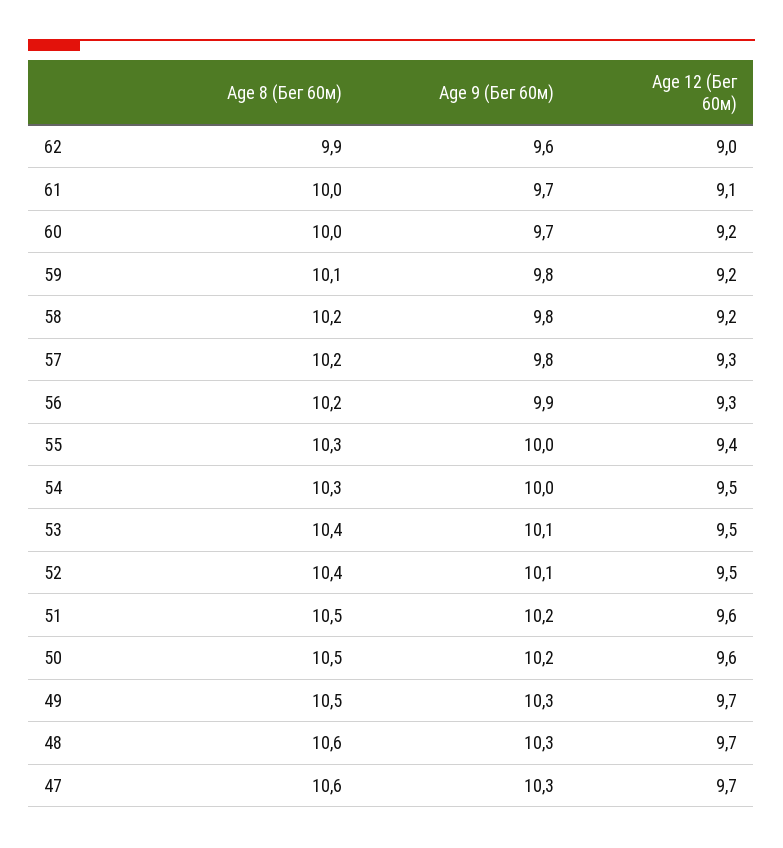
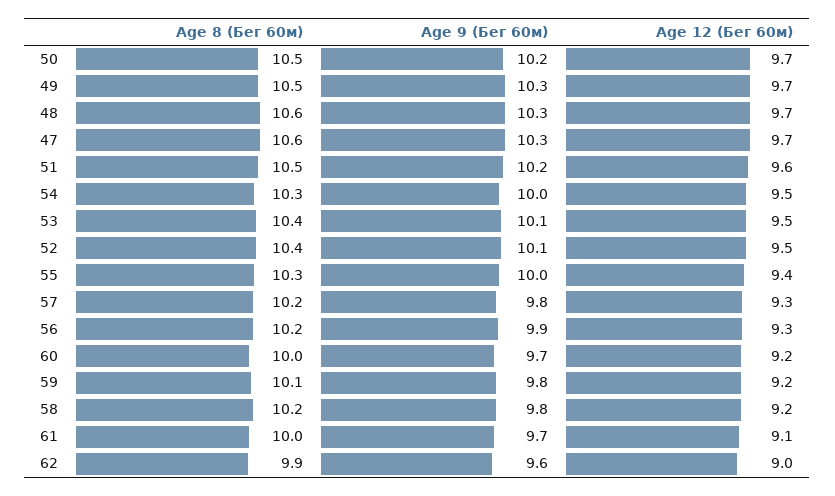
  {
    "Age 8 (Бег 60м)": {
      "62": 9.9,
      "61": 10,
      "60": 10,
      "59": 10.1,
      "58": 10.2,
      "57": 10.2,
      "56": 10.2,
      "55": 10.3,
      "54": 10.3,
      "53": 10.4,
      "52": 10.4,
      "51": 10.5,
      "50": 10.5,
      "49": 10.5,
      "48": 10.6,
      "47": 10.6
    },
    "Age 9 (Бег 60м)": {
      "62": 9.6,
      "61": 9.7,
      "60": 9.7,
      "59": 9.8,
      "58": 9.8,
      "57": 9.8,
      "56": 9.9,
      "55": 10,
      "54": 10,
      "53": 10.1,
      "52": 10.1,
      "51": 10.2,
      "50": 10.2,
      "49": 10.3,
      "48": 10.3,
      "47": 10.3
    },
    "Age 12 (Бег 60м)": {
      "62": 9,
      "61": 9.1,
      "60": 9.2,
      "59": 9.2,
      "58": 9.2,
      "57": 9.3,
      "56": 9.3,
      "55": 9.4,
      "54": 9.5,
      "53": 9.5,
      "52": 9.5,
      "51": 9.6,
-     "50": 9.6,
+     "50": 9.7,
      "49": 9.7,
      "48": 9.7,
      "47": 9.7
    }
  }

